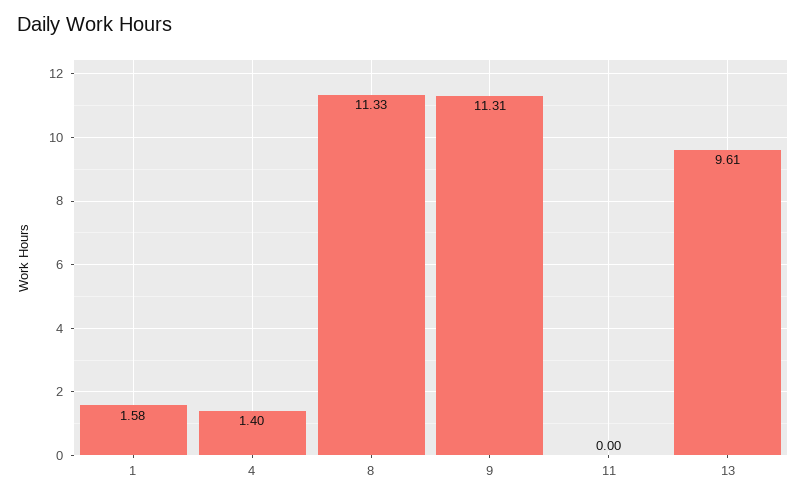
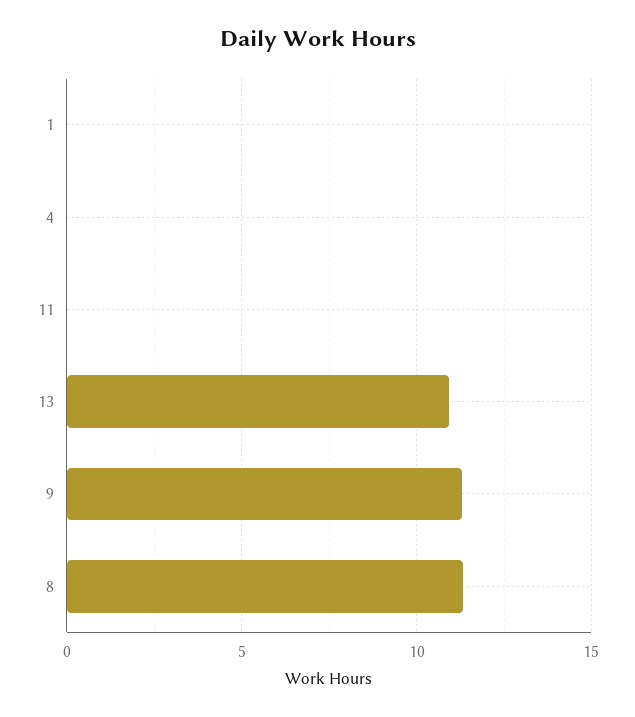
  {
-   "1": 1.58,
+   "1": 0,
-   "4": 1.4,
+   "4": 0,
    "8": 11.33,
    "9": 11.31,
    "11": 0,
-   "13": 9.61
+   "13": 11
  }

